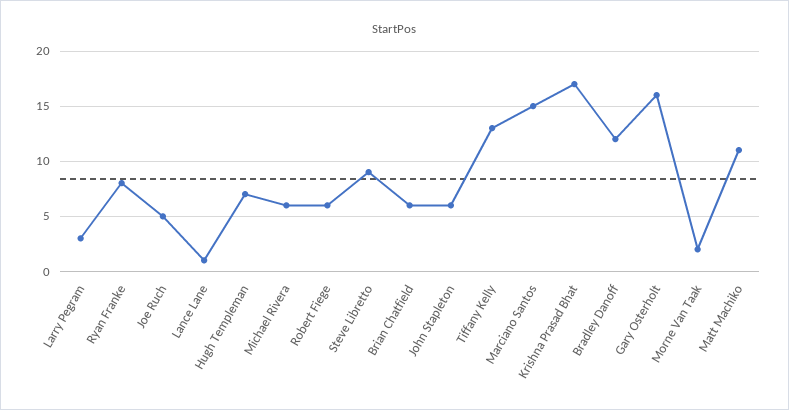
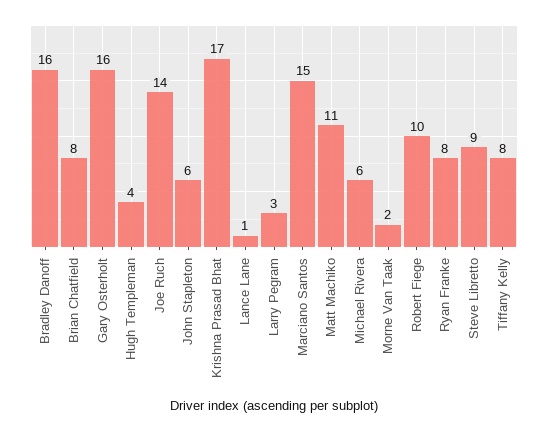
  {
    "Larry Pegram": 3,
    "Ryan Franke": 8,
-   "Joe Ruch": 5,
+   "Joe Ruch": 14,
    "Lance Lane": 1,
-   "Hugh Templeman": 7,
+   "Hugh Templeman": 4,
    "Michael Rivera": 6,
-   "Robert Fiege": 6,
+   "Robert Fiege": 10,
    "Steve Libretto": 9,
-   "Brian Chatfield": 6,
+   "Brian Chatfield": 8,
    "John Stapleton": 6,
-   "Tiffany Kelly": 13,
+   "Tiffany Kelly": 8,
    "Marciano Santos": 15,
    "Krishna Prasad Bhat": 17,
-   "Bradley Danoff": 12,
+   "Bradley Danoff": 16,
    "Gary Osterholt": 16,
    "Morne Van Taak": 2,
    "Matt Machiko": 11
  }

